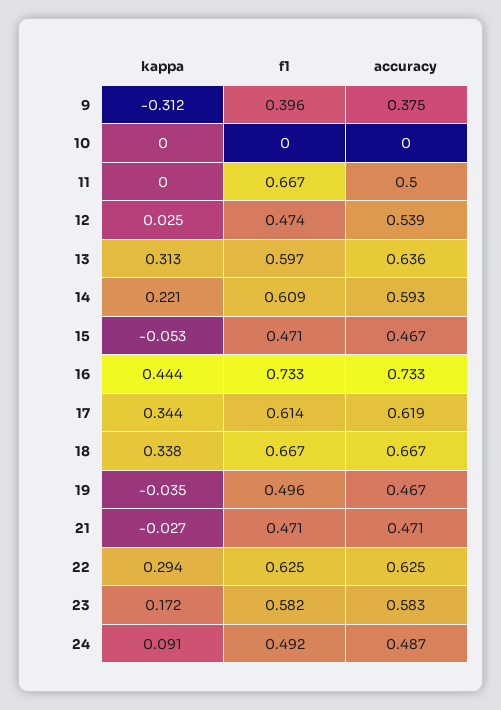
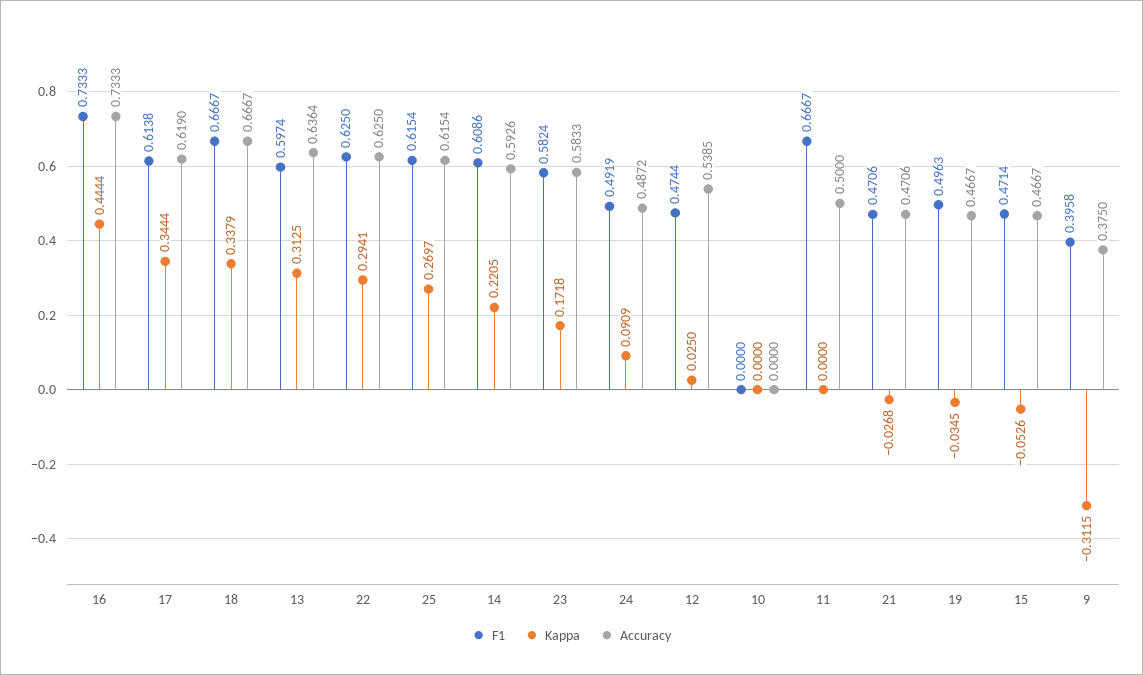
  {
    "kappa": {
      "9": -0.3115,
      "10": 0,
      "11": 0,
      "12": 0.025,
      "13": 0.3125,
      "14": 0.2205,
      "15": -0.0526,
      "16": 0.4444,
      "17": 0.3444,
      "18": 0.3379,
      "19": -0.0345,
      "21": -0.0268,
      "22": 0.2941,
      "23": 0.1718,
-     "24": 0.0909
+     "24": 0.0909,
+     "25": 0.2697
    },
    "f1": {
      "9": 0.3958,
      "10": 0,
      "11": 0.6667,
      "12": 0.4744,
      "13": 0.5974,
      "14": 0.6086,
      "15": 0.4714,
      "16": 0.7333,
      "17": 0.6138,
      "18": 0.6667,
      "19": 0.4963,
      "21": 0.4706,
      "22": 0.625,
      "23": 0.5824,
-     "24": 0.4919
+     "24": 0.4919,
+     "25": 0.6154
    },
    "accuracy": {
      "9": 0.375,
      "10": 0,
      "11": 0.5,
      "12": 0.5385,
      "13": 0.6364,
      "14": 0.5926,
      "15": 0.4667,
      "16": 0.7333,
      "17": 0.619,
      "18": 0.6667,
      "19": 0.4667,
      "21": 0.4706,
      "22": 0.625,
      "23": 0.5833,
-     "24": 0.4872
+     "24": 0.4872,
+     "25": 0.6154
    }
  }

